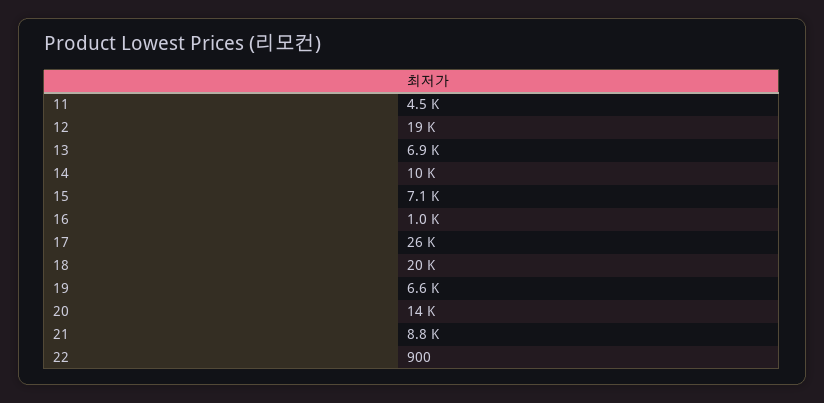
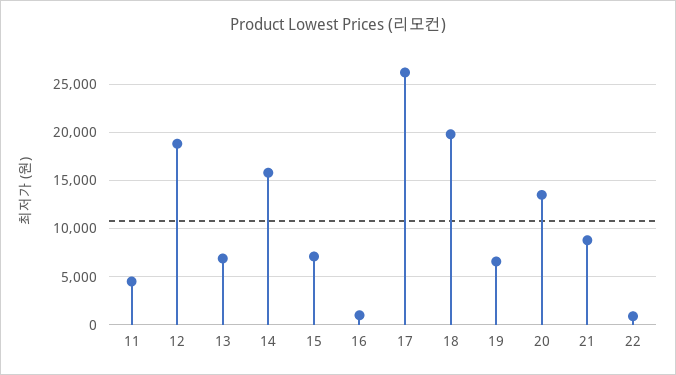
  {
    "11": 4500,
    "12": 19000,
    "13": 6900,
-   "14": 10000,
+   "14": 16000,
    "15": 7100,
    "16": 1000,
    "17": 26000,
    "18": 20000,
    "19": 6600,
    "20": 14000,
    "21": 8800,
    "22": 900
  }

